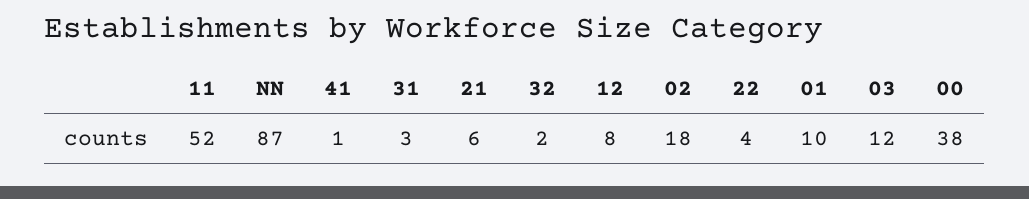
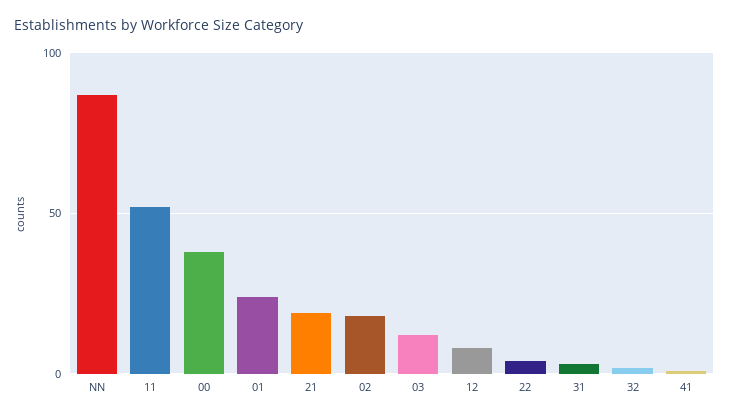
  {
    "11": 52,
    "NN": 87,
    "41": 1,
    "31": 3,
-   "21": 6,
+   "21": 20,
    "32": 2,
    "12": 8,
    "02": 18,
    "22": 4,
-   "01": 10,
+   "01": 25,
    "03": 12,
    "00": 38
  }

